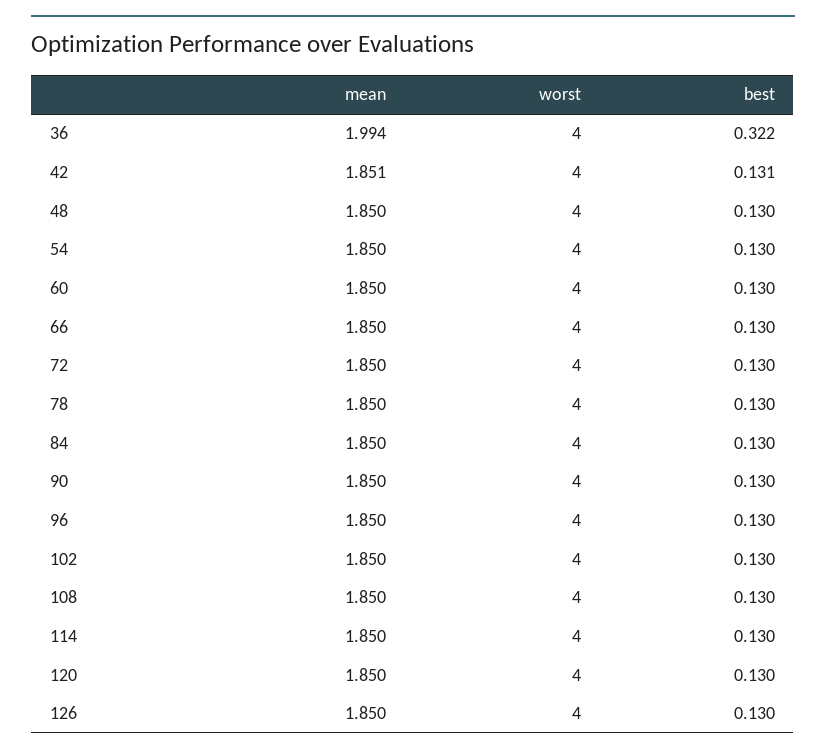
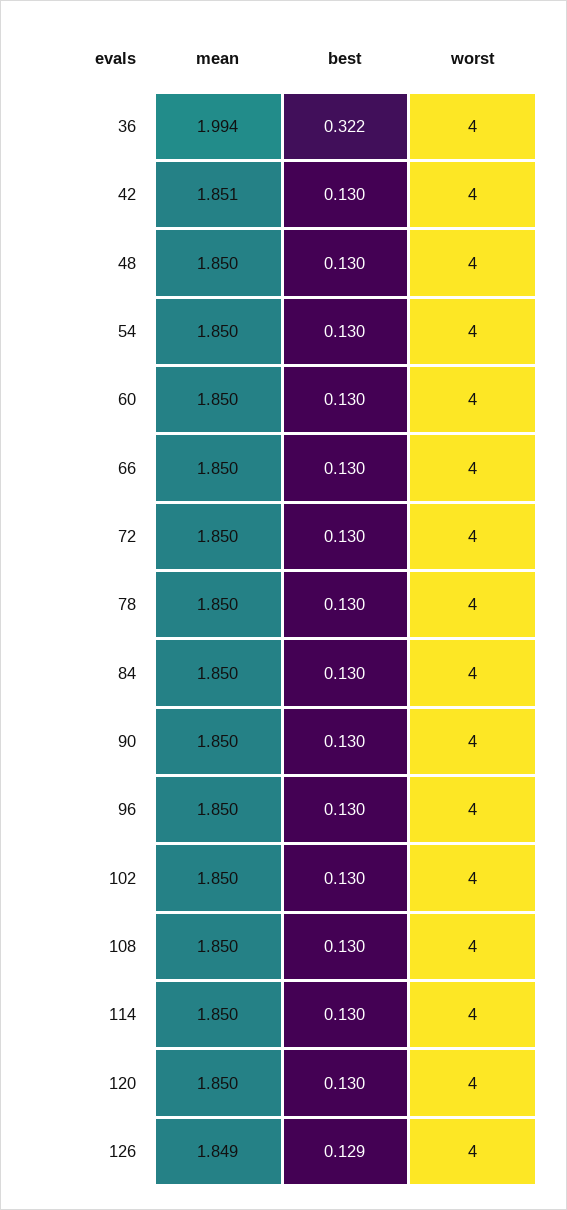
  {
    "mean": {
      "36": 1.994,
      "42": 1.851,
      "48": 1.85,
      "54": 1.85,
      "60": 1.85,
      "66": 1.85,
      "72": 1.85,
      "78": 1.85,
      "84": 1.85,
      "90": 1.85,
      "96": 1.85,
      "102": 1.85,
      "108": 1.85,
      "114": 1.85,
      "120": 1.85,
-     "126": 1.85
+     "126": 1.849
    },
    "worst": {
      "36": 4,
      "42": 4,
      "48": 4,
      "54": 4,
      "60": 4,
      "66": 4,
      "72": 4,
      "78": 4,
      "84": 4,
      "90": 4,
      "96": 4,
      "102": 4,
      "108": 4,
      "114": 4,
      "120": 4,
      "126": 4
    },
    "best": {
      "36": 0.322,
-     "42": 0.131,
+     "42": 0.13,
      "48": 0.13,
      "54": 0.13,
      "60": 0.13,
      "66": 0.13,
      "72": 0.13,
      "78": 0.13,
      "84": 0.13,
      "90": 0.13,
      "96": 0.13,
      "102": 0.13,
      "108": 0.13,
      "114": 0.13,
      "120": 0.13,
-     "126": 0.13
+     "126": 0.129
    }
  }

